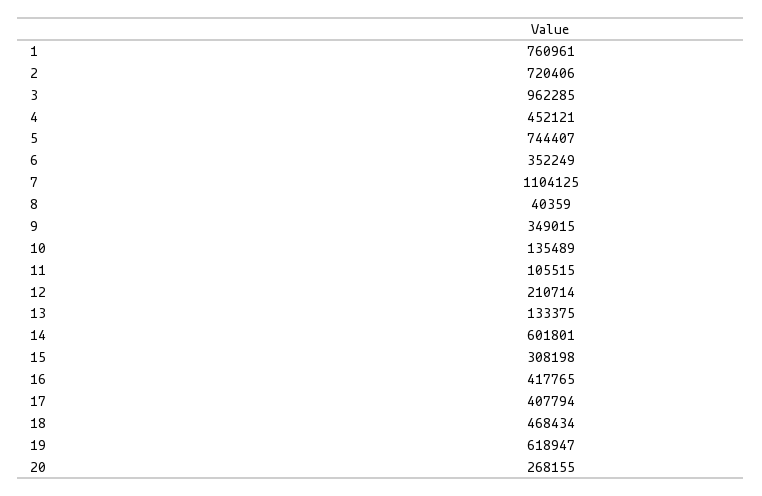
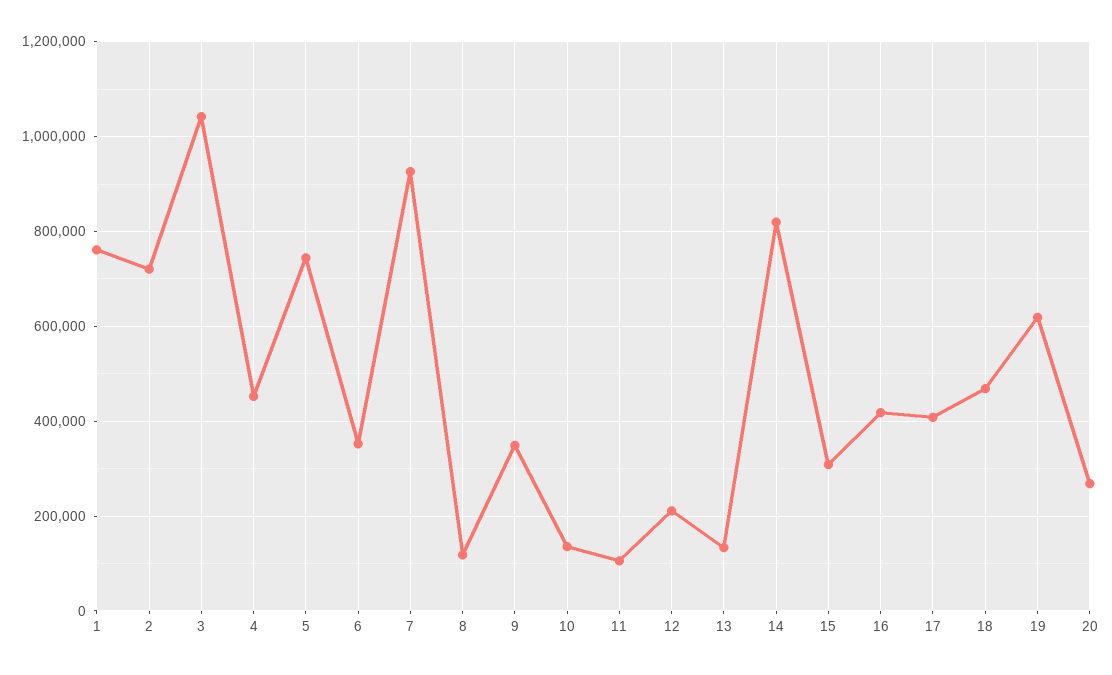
  {
    "1": 760961,
    "2": 720406,
-   "3": 962285,
+   "3": 1040000,
    "4": 452121,
    "5": 744407,
    "6": 352249,
-   "7": 1104125,
+   "7": 920000,
-   "8": 40359,
+   "8": 120000,
    "9": 349015,
    "10": 135489,
    "11": 105515,
    "12": 210714,
    "13": 133375,
-   "14": 601801,
+   "14": 820000,
    "15": 308198,
    "16": 417765,
    "17": 407794,
    "18": 468434,
    "19": 618947,
    "20": 268155
  }

